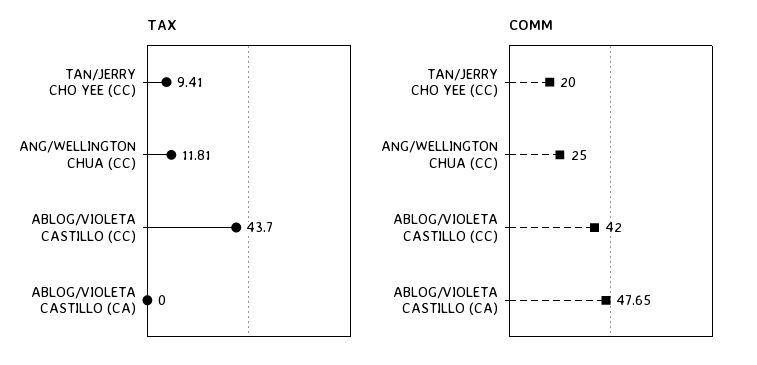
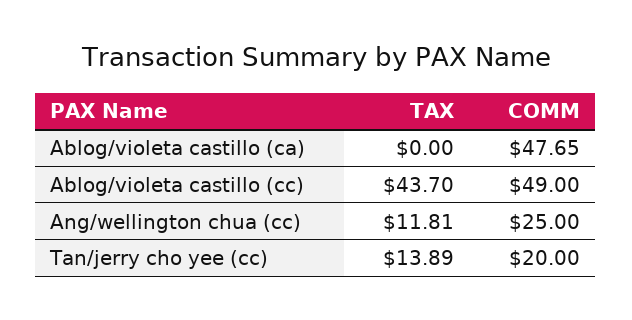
  {
    "TAX": {
-     "TAN/JERRY CHO YEE (CC)": 9.41,
+     "TAN/JERRY CHO YEE (CC)": 13.89,
      "ANG/WELLINGTON CHUA (CC)": 11.81,
      "ABLOG/VIOLETA CASTILLO (CC)": 43.7,
      "ABLOG/VIOLETA CASTILLO (CA)": 0
    },
    "COMM": {
      "TAN/JERRY CHO YEE (CC)": 20,
      "ANG/WELLINGTON CHUA (CC)": 25,
-     "ABLOG/VIOLETA CASTILLO (CC)": 42,
+     "ABLOG/VIOLETA CASTILLO (CC)": 49,
      "ABLOG/VIOLETA CASTILLO (CA)": 47.65
    }
  }

